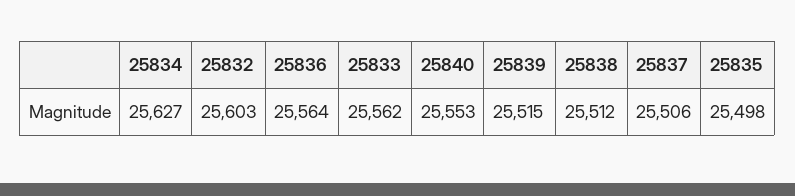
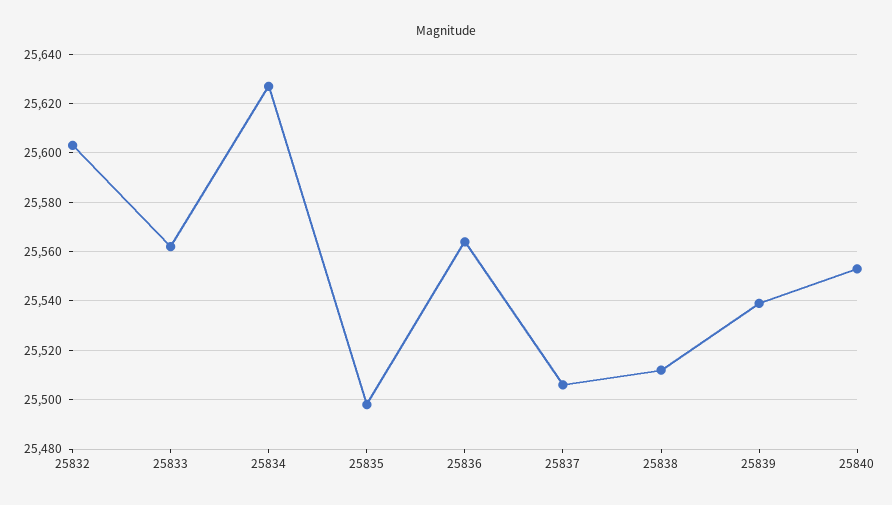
  {
    "25834": 25627,
    "25832": 25603,
    "25836": 25564,
    "25833": 25562,
    "25840": 25553,
-   "25839": 25515,
+   "25839": 25540,
    "25838": 25512,
    "25837": 25506,
    "25835": 25498
  }

